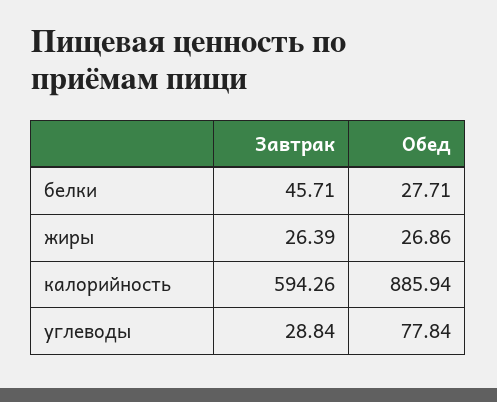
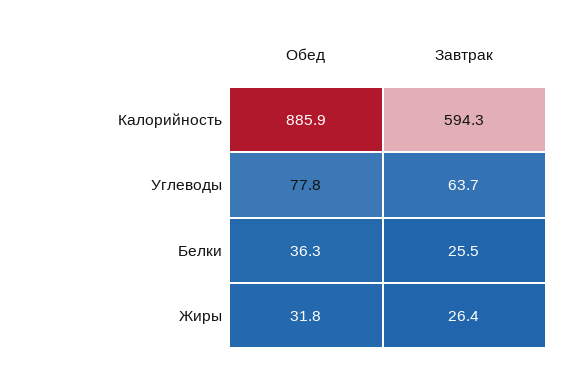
  {
    "Завтрак": {
-     "белки": 45.71,
+     "белки": 25.5,
      "жиры": 26.39,
      "калорийность": 594.26,
-     "углеводы": 28.84
+     "углеводы": 63.7
    },
    "Обед": {
-     "белки": 27.71,
+     "белки": 36.3,
-     "жиры": 26.86,
+     "жиры": 31.8,
      "калорийность": 885.94,
      "углеводы": 77.84
    }
  }

